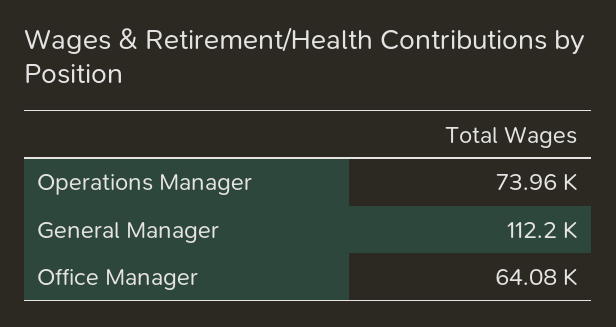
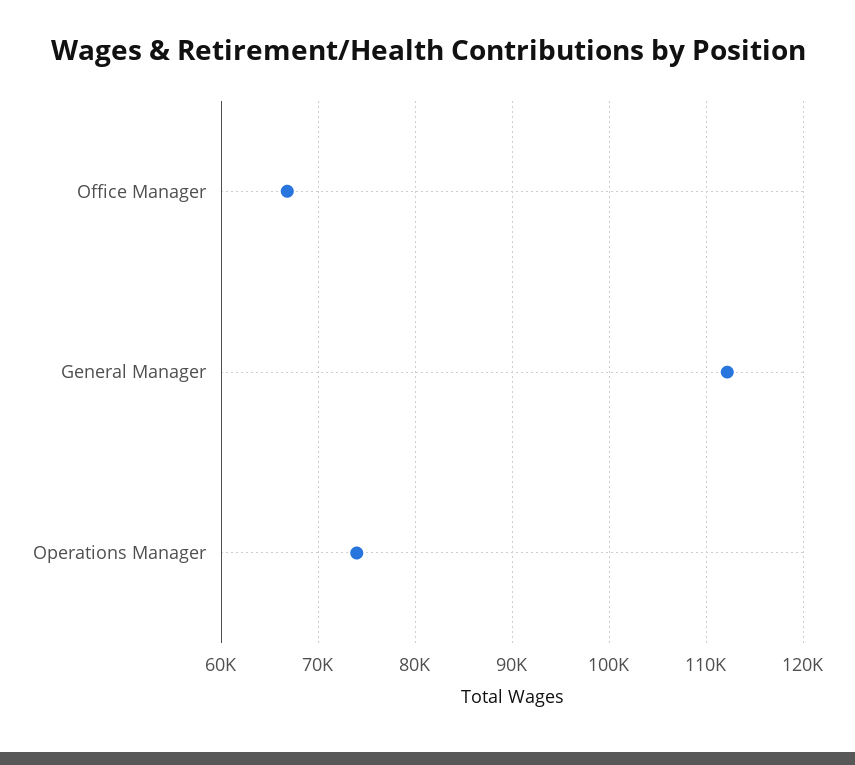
  {
    "Operations Manager": 73960,
    "General Manager": 112200,
-   "Office Manager": 64080
+   "Office Manager": 67000
  }

